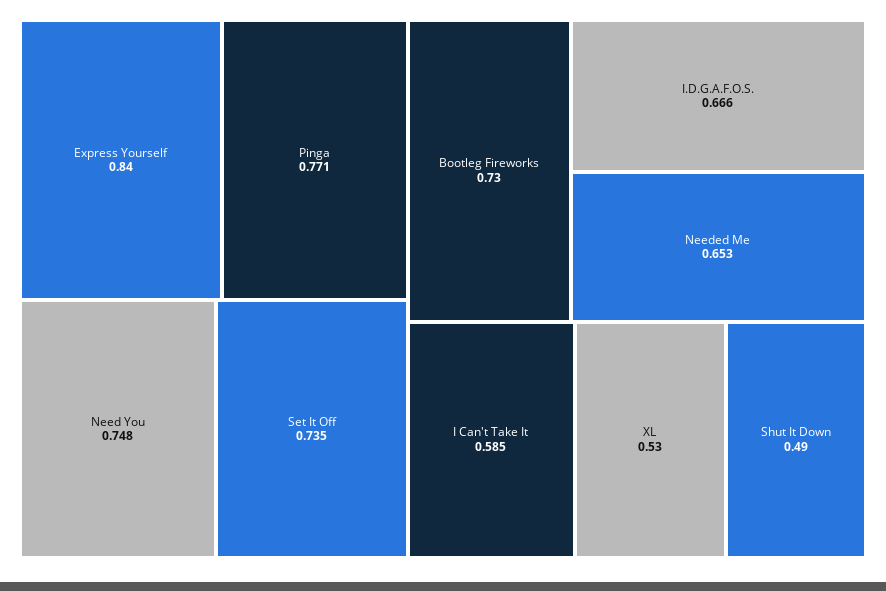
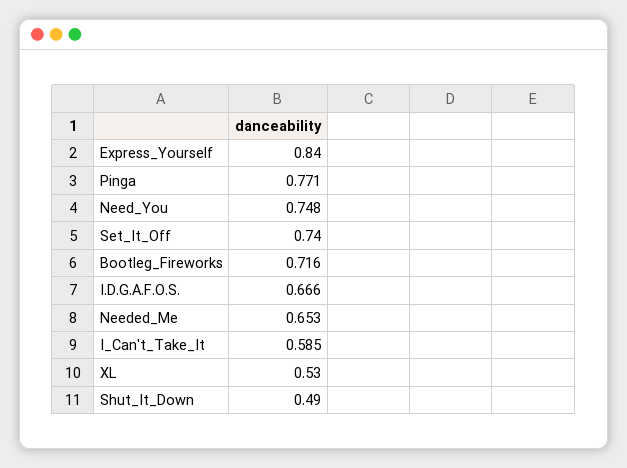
  {
    "Express Yourself": 0.84,
    "Pinga": 0.771,
    "Need You": 0.748,
-   "Set It Off": 0.735,
+   "Set It Off": 0.74,
-   "Bootleg Fireworks": 0.73,
+   "Bootleg Fireworks": 0.716,
    "I.D.G.A.F.O.S.": 0.666,
    "Needed Me": 0.653,
    "I Can't Take It": 0.585,
    "XL": 0.53,
    "Shut It Down": 0.49
  }

